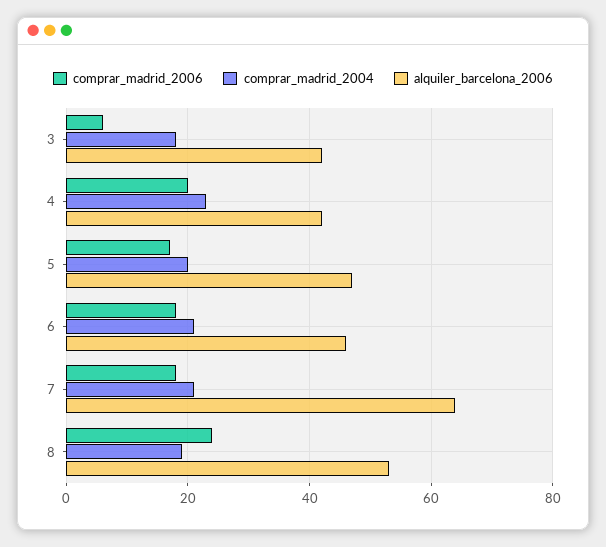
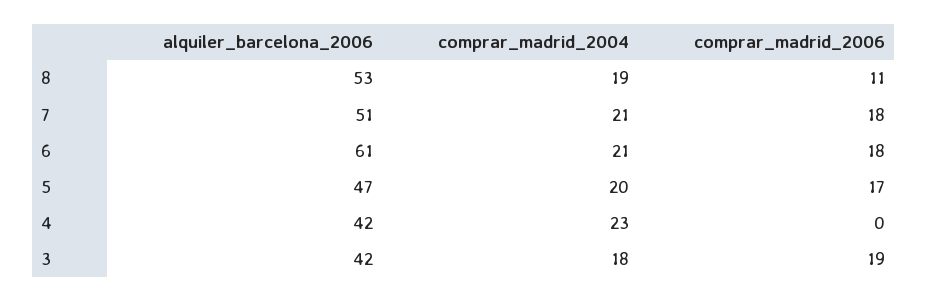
  {
    "comprar_madrid_2006": {
-     "3": 5,
+     "3": 19,
-     "4": 20,
+     "4": 0,
      "5": 17,
      "6": 18,
      "7": 18,
-     "8": 25
+     "8": 11
    },
    "comprar_madrid_2004": {
      "3": 18,
      "4": 23,
      "5": 20,
      "6": 21,
      "7": 21,
      "8": 19
    },
    "alquiler_barcelona_2006": {
      "3": 42,
      "4": 42,
      "5": 47,
-     "6": 45,
+     "6": 61,
-     "7": 65,
+     "7": 51,
      "8": 53
    }
  }

